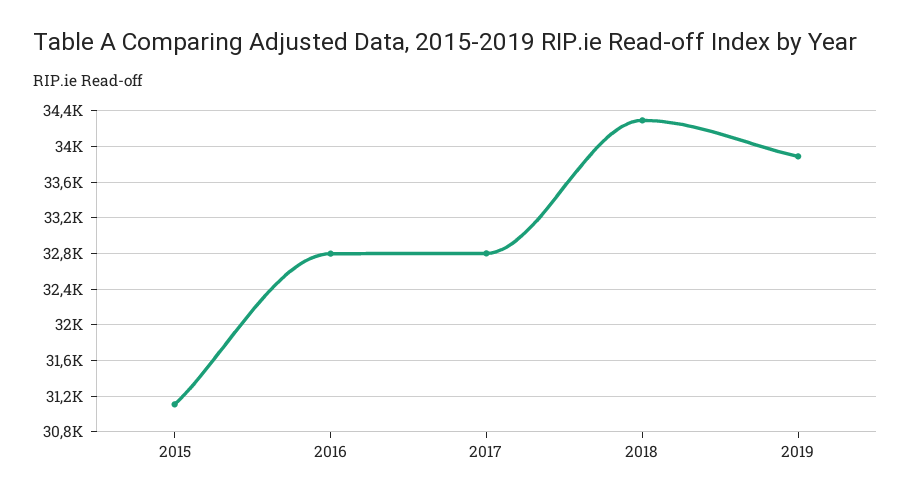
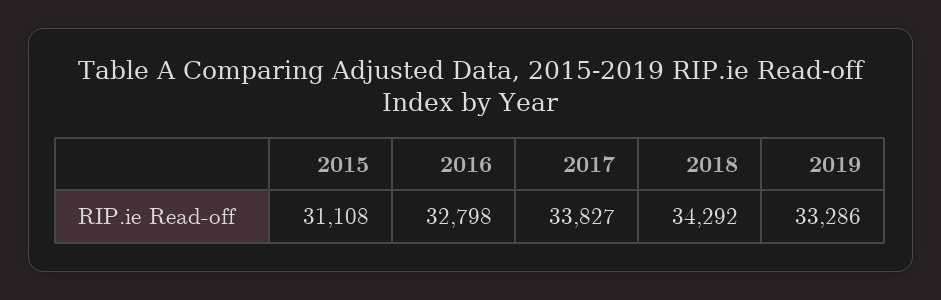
  {
    "2015": 31108,
    "2016": 32798,
-   "2017": 32800,
+   "2017": 33827,
    "2018": 34292,
-   "2019": 33900
+   "2019": 33286
  }

